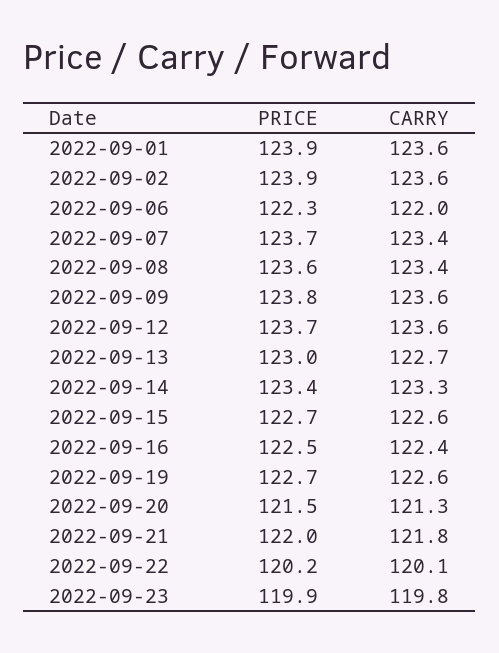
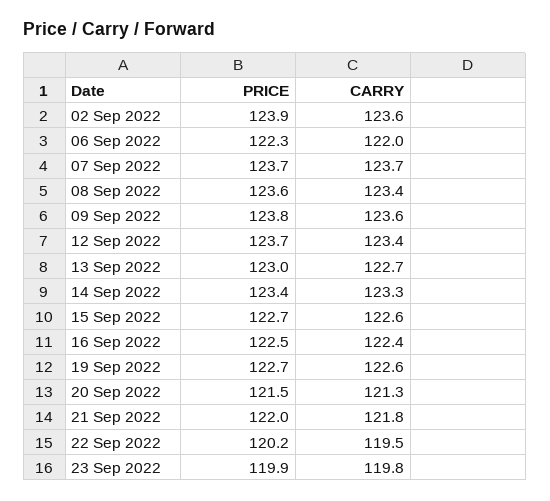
  {
    "PRICE": {
-     "2022-09-01": 123.9,
      "2022-09-02": 123.9,
      "2022-09-06": 122.3,
      "2022-09-07": 123.7,
      "2022-09-08": 123.6,
      "2022-09-09": 123.8,
      "2022-09-12": 123.7,
      "2022-09-13": 123,
      "2022-09-14": 123.4,
      "2022-09-15": 122.7,
      "2022-09-16": 122.5,
      "2022-09-19": 122.7,
      "2022-09-20": 121.5,
      "2022-09-21": 122,
      "2022-09-22": 120.2,
      "2022-09-23": 119.9
    },
    "CARRY": {
-     "2022-09-01": 123.6,
      "2022-09-02": 123.6,
      "2022-09-06": 122,
-     "2022-09-07": 123.4,
+     "2022-09-07": 123.7,
      "2022-09-08": 123.4,
      "2022-09-09": 123.6,
-     "2022-09-12": 123.6,
+     "2022-09-12": 123.4,
      "2022-09-13": 122.7,
      "2022-09-14": 123.3,
      "2022-09-15": 122.6,
      "2022-09-16": 122.4,
      "2022-09-19": 122.6,
      "2022-09-20": 121.3,
      "2022-09-21": 121.8,
-     "2022-09-22": 120.1,
+     "2022-09-22": 119.5,
      "2022-09-23": 119.8
    }
  }

